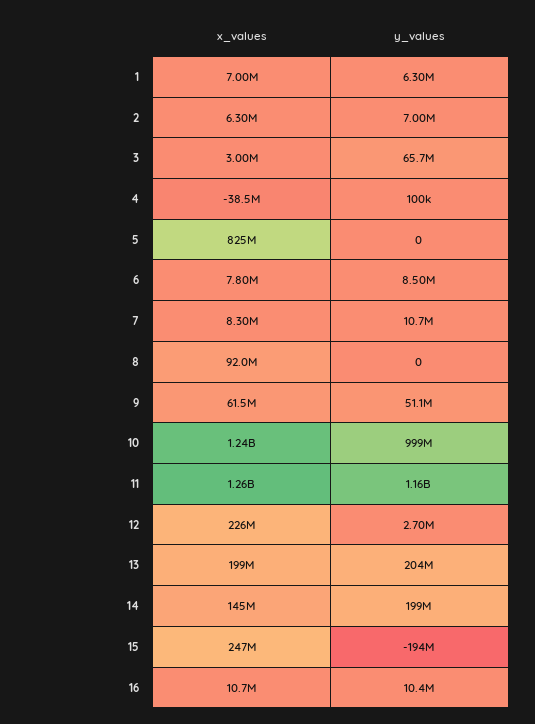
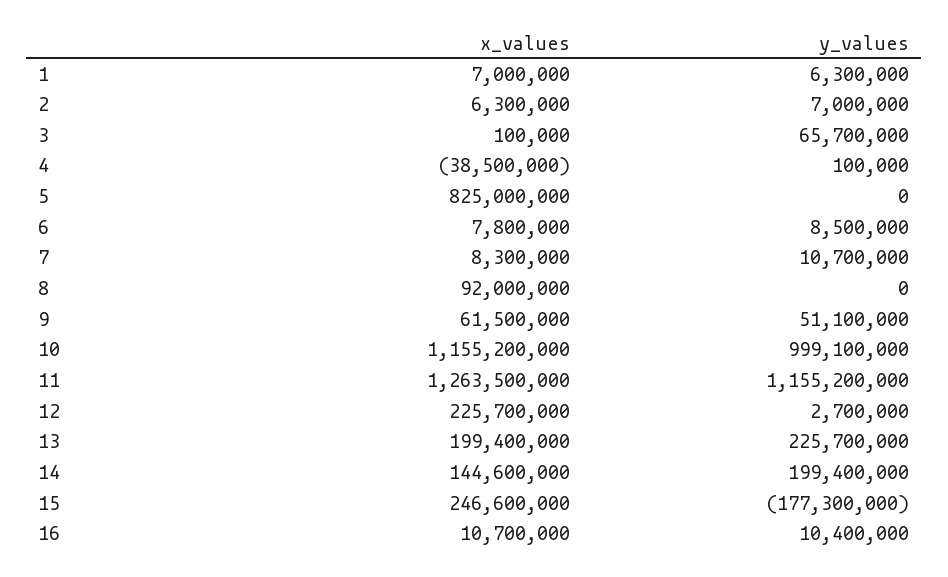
  {
    "x_values": {
      "1": 7000000,
      "2": 6300000,
-     "3": 3000000,
+     "3": 100000,
      "4": -38500000,
      "5": 825000000,
      "6": 7800000,
      "7": 8300000,
      "8": 92000000,
      "9": 61500000,
-     "10": 1240000000,
+     "10": 1155200000,
      "11": 1263500000,
      "12": 225700000,
      "13": 199400000,
      "14": 144600000,
      "15": 246600000,
      "16": 10700000
    },
    "y_values": {
      "1": 6300000,
      "2": 7000000,
      "3": 65700000,
      "4": 100000,
      "5": 0,
      "6": 8500000,
      "7": 10700000,
      "8": 0,
      "9": 51100000,
      "10": 999100000,
      "11": 1155200000,
      "12": 2700000,
-     "13": 204000000,
+     "13": 225700000,
      "14": 199400000,
-     "15": -194000000,
+     "15": -177300000,
      "16": 10400000
    }
  }

